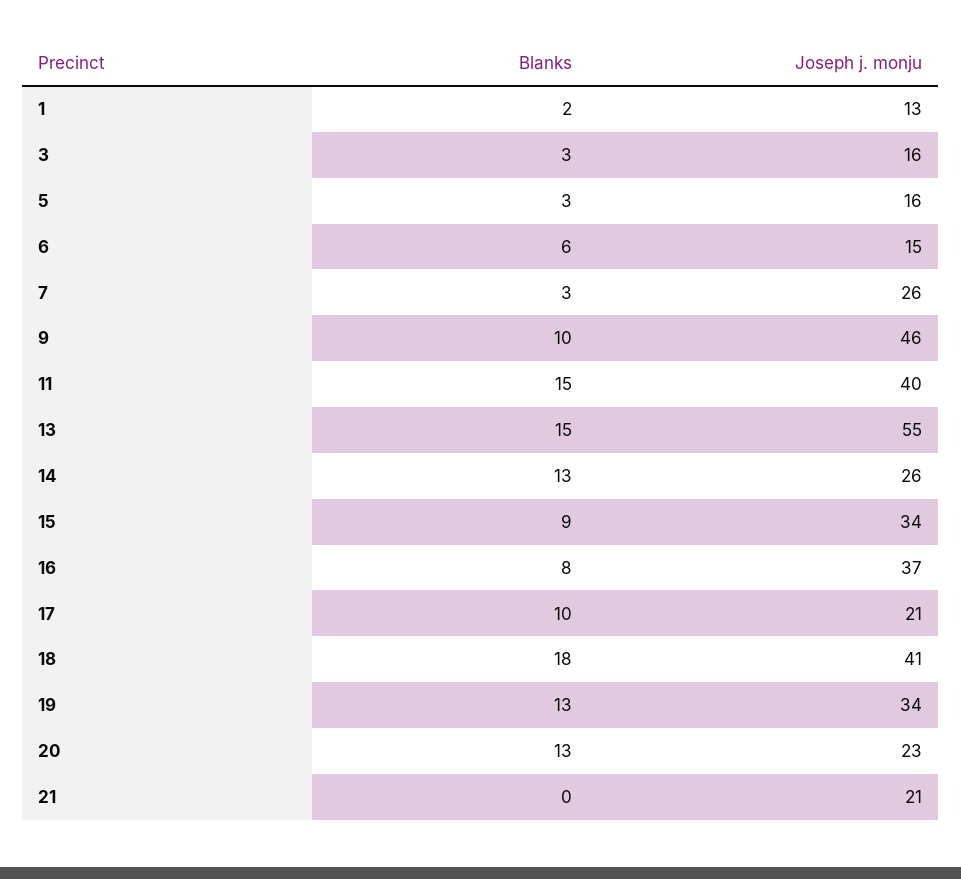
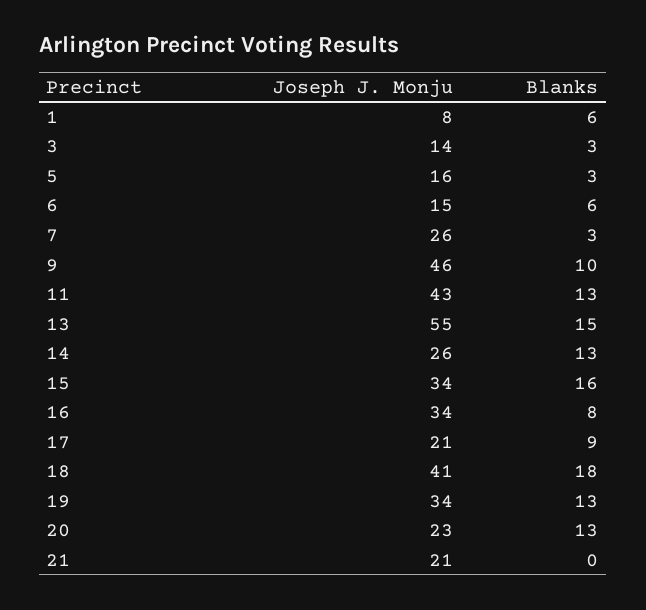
  {
    "Blanks": {
-     "1": 2,
+     "1": 6,
      "3": 3,
      "5": 3,
      "6": 6,
      "7": 3,
      "9": 10,
-     "11": 15,
+     "11": 13,
      "13": 15,
      "14": 13,
-     "15": 9,
+     "15": 16,
      "16": 8,
-     "17": 10,
+     "17": 9,
      "18": 18,
      "19": 13,
      "20": 13,
      "21": 0
    },
    "Joseph j. monju": {
-     "1": 13,
+     "1": 8,
-     "3": 16,
+     "3": 14,
      "5": 16,
      "6": 15,
      "7": 26,
      "9": 46,
-     "11": 40,
+     "11": 43,
      "13": 55,
      "14": 26,
      "15": 34,
-     "16": 37,
+     "16": 34,
      "17": 21,
      "18": 41,
      "19": 34,
      "20": 23,
      "21": 21
    }
  }

